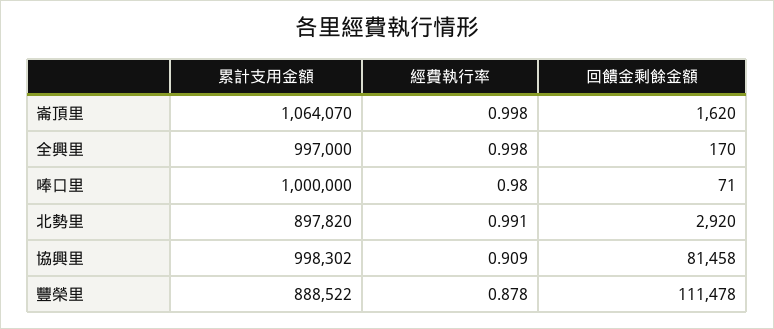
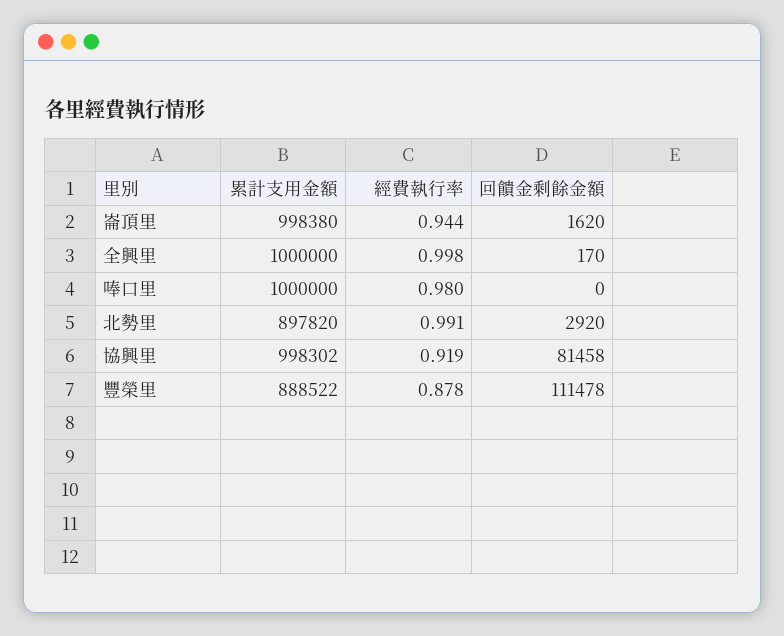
  {
    "累計支用金額": {
-     "崙頂里": 1064070,
+     "崙頂里": 998380,
-     "全興里": 997000,
+     "全興里": 1000000,
      "唪口里": 1000000,
      "北勢里": 897820,
      "協興里": 998302,
      "豐榮里": 888522
    },
    "經費執行率": {
-     "崙頂里": 0.998,
+     "崙頂里": 0.944,
      "全興里": 0.998,
      "唪口里": 0.98,
      "北勢里": 0.991,
-     "協興里": 0.909,
+     "協興里": 0.919,
      "豐榮里": 0.878
    },
    "回饋金剩餘金額": {
      "崙頂里": 1620,
      "全興里": 170,
-     "唪口里": 71,
+     "唪口里": 0,
      "北勢里": 2920,
      "協興里": 81458,
      "豐榮里": 111478
    }
  }

